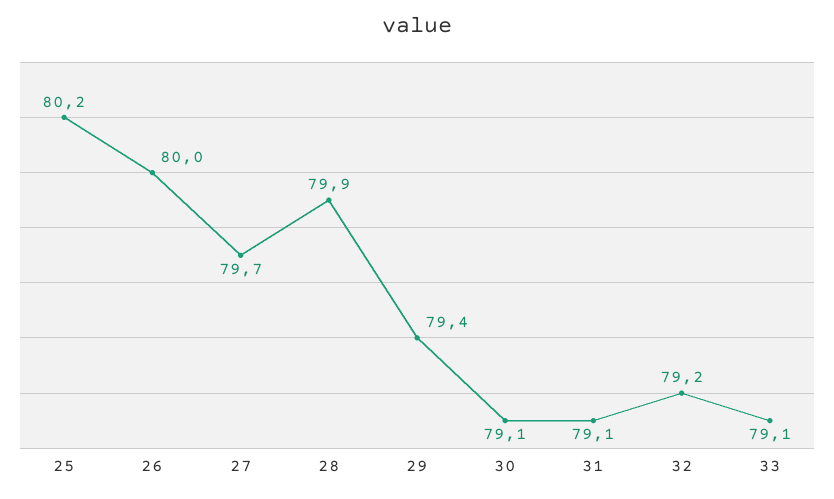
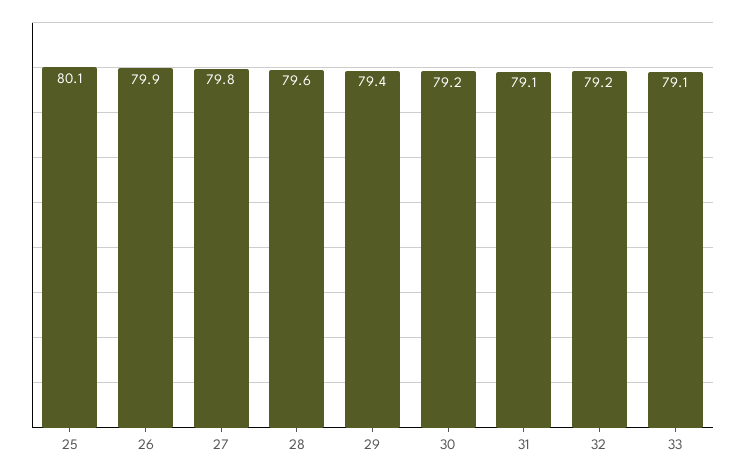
  {
-   "25": 80.2,
+   "25": 80.1,
-   "26": 80,
+   "26": 79.9,
-   "27": 79.7,
+   "27": 79.8,
-   "28": 79.9,
+   "28": 79.6,
    "29": 79.4,
-   "30": 79.1,
+   "30": 79.2,
    "31": 79.1,
    "32": 79.2,
    "33": 79.1
  }

